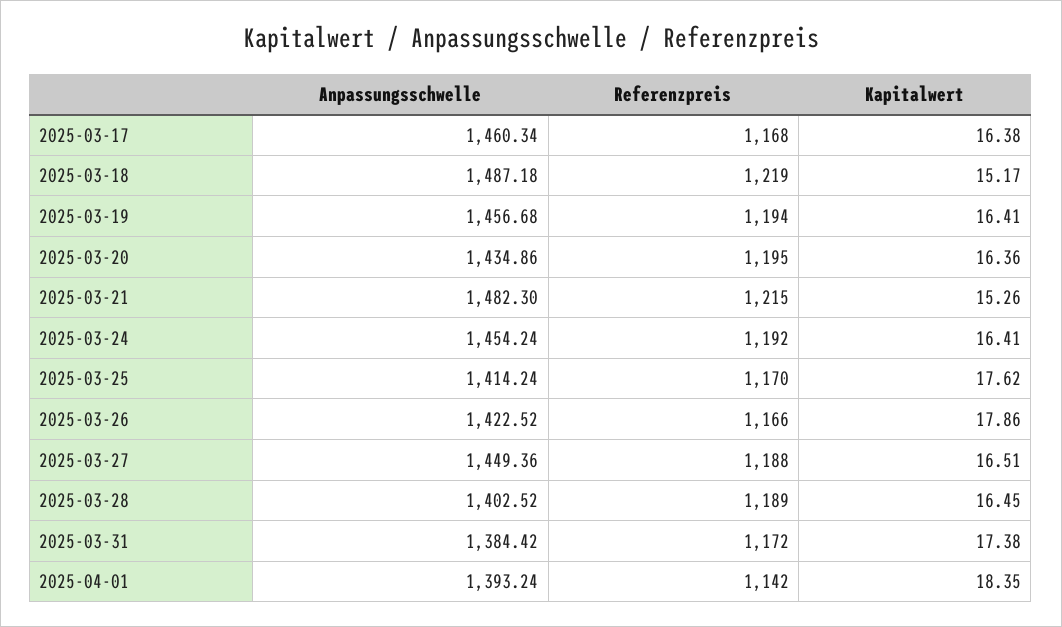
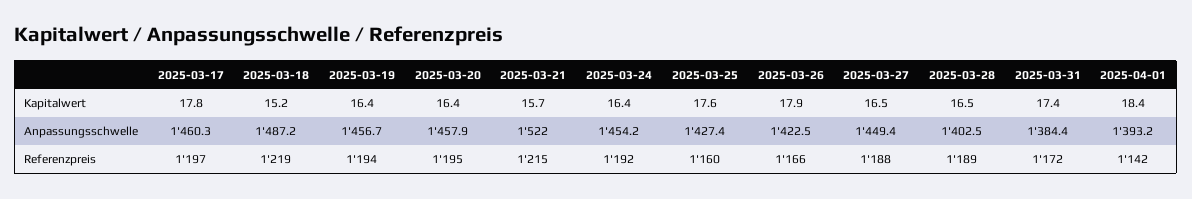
  {
    "Anpassungsschwelle": {
      "2025-03-17": 1460.34,
      "2025-03-18": 1487.18,
      "2025-03-19": 1456.68,
-     "2025-03-20": 1434.86,
+     "2025-03-20": 1457.9,
-     "2025-03-21": 1482.3,
+     "2025-03-21": 1522,
      "2025-03-24": 1454.24,
-     "2025-03-25": 1414.24,
+     "2025-03-25": 1427.4,
      "2025-03-26": 1422.52,
      "2025-03-27": 1449.36,
      "2025-03-28": 1402.52,
      "2025-03-31": 1384.42,
      "2025-04-01": 1393.24
    },
    "Referenzpreis": {
-     "2025-03-17": 1168,
+     "2025-03-17": 1197,
      "2025-03-18": 1219,
      "2025-03-19": 1194,
      "2025-03-20": 1195,
      "2025-03-21": 1215,
      "2025-03-24": 1192,
-     "2025-03-25": 1170,
+     "2025-03-25": 1160,
      "2025-03-26": 1166,
      "2025-03-27": 1188,
      "2025-03-28": 1189,
      "2025-03-31": 1172,
      "2025-04-01": 1142
    },
    "Kapitalwert": {
-     "2025-03-17": 16.38,
+     "2025-03-17": 17.8,
      "2025-03-18": 15.17,
      "2025-03-19": 16.41,
      "2025-03-20": 16.36,
-     "2025-03-21": 15.26,
+     "2025-03-21": 15.7,
      "2025-03-24": 16.41,
      "2025-03-25": 17.62,
      "2025-03-26": 17.86,
      "2025-03-27": 16.51,
      "2025-03-28": 16.45,
      "2025-03-31": 17.38,
      "2025-04-01": 18.35
    }
  }

